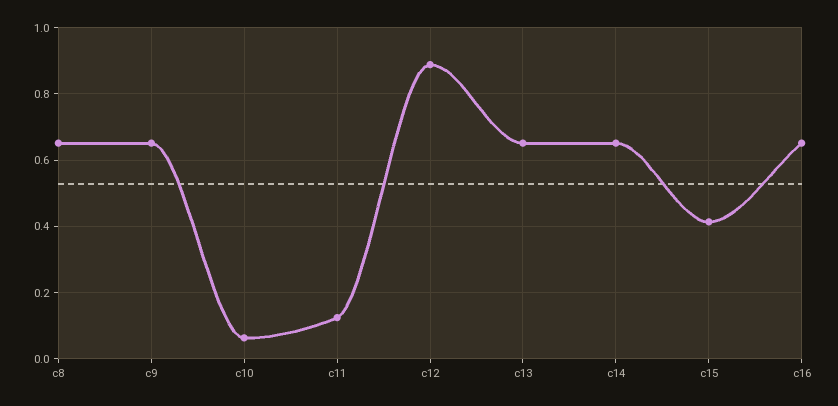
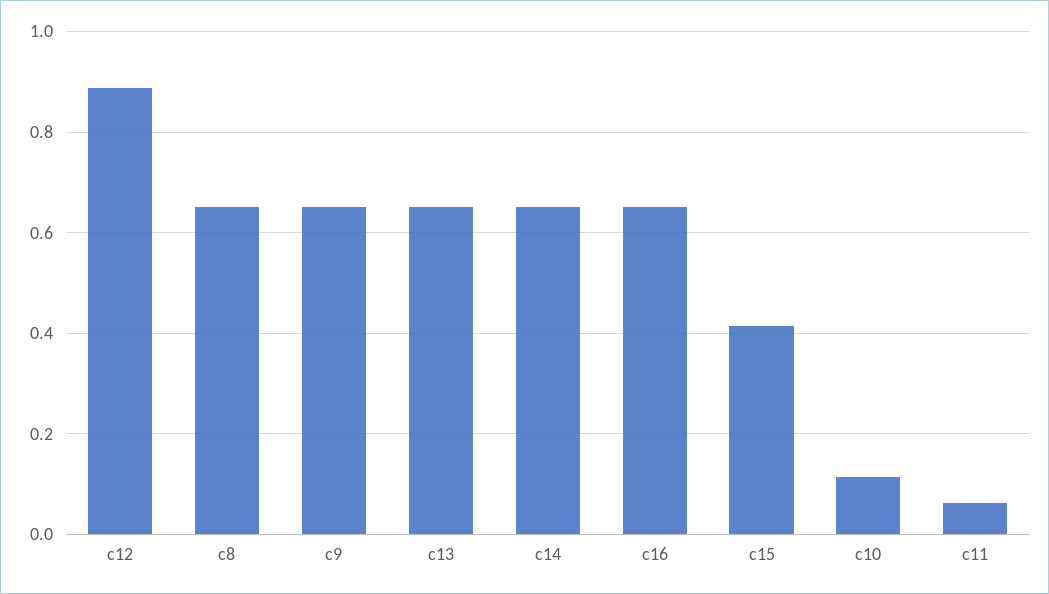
  {
    "c8": 0.66,
    "c9": 0.66,
-   "c10": 0.06,
+   "c10": 0.12,
-   "c11": 0.12,
+   "c11": 0.06,
    "c12": 0.88,
    "c13": 0.66,
    "c14": 0.66,
    "c15": 0.42,
    "c16": 0.66
  }

